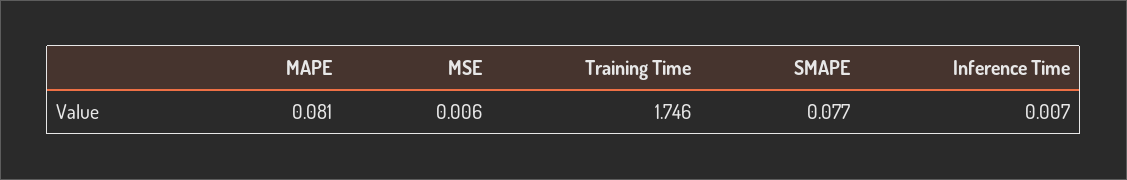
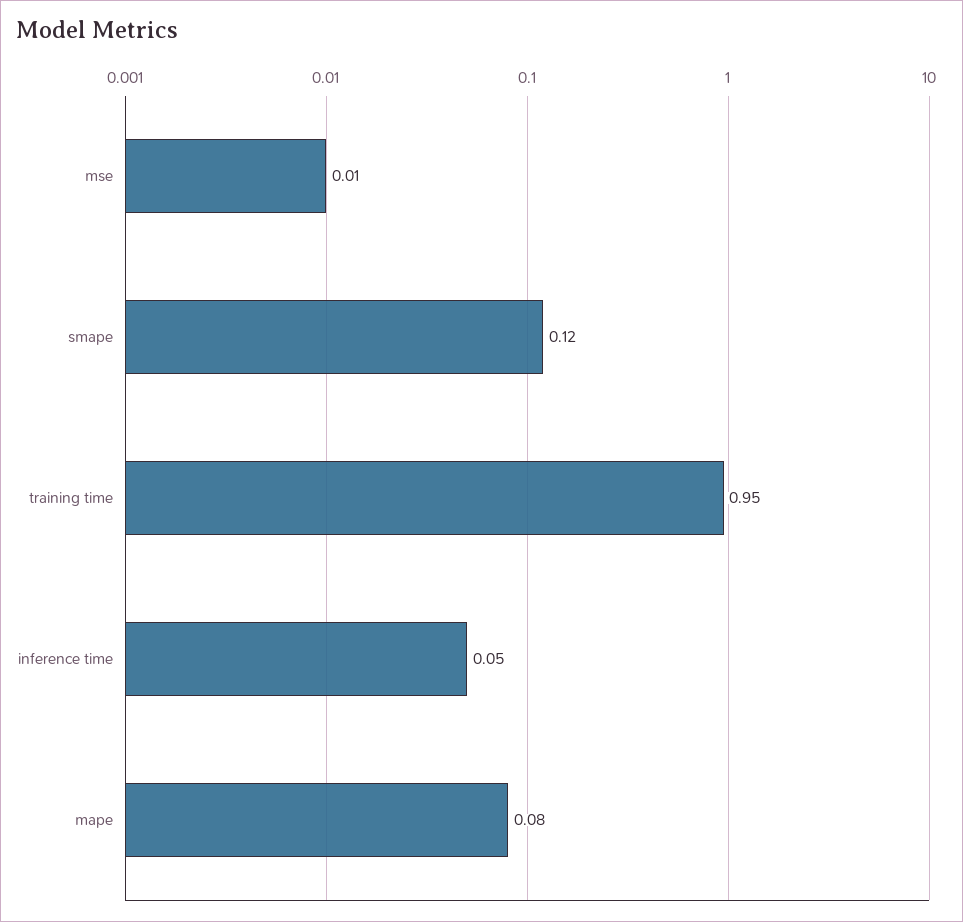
  {
    "MAPE": 0.081,
    "MSE": 0.006,
-   "Training Time": 1.746,
+   "Training Time": 0.95,
-   "SMAPE": 0.077,
+   "SMAPE": 0.12,
-   "Inference Time": 0.007
+   "Inference Time": 0.05
  }

